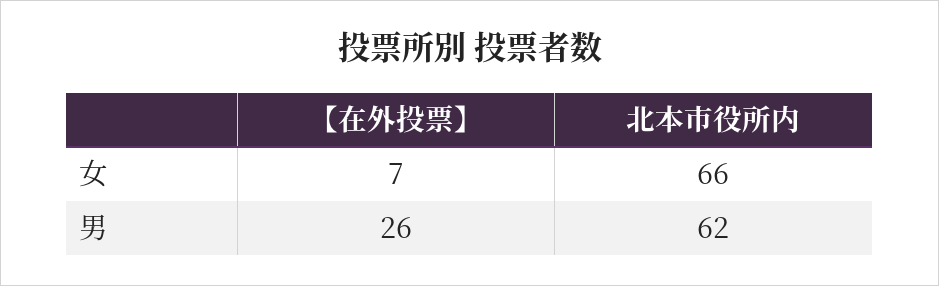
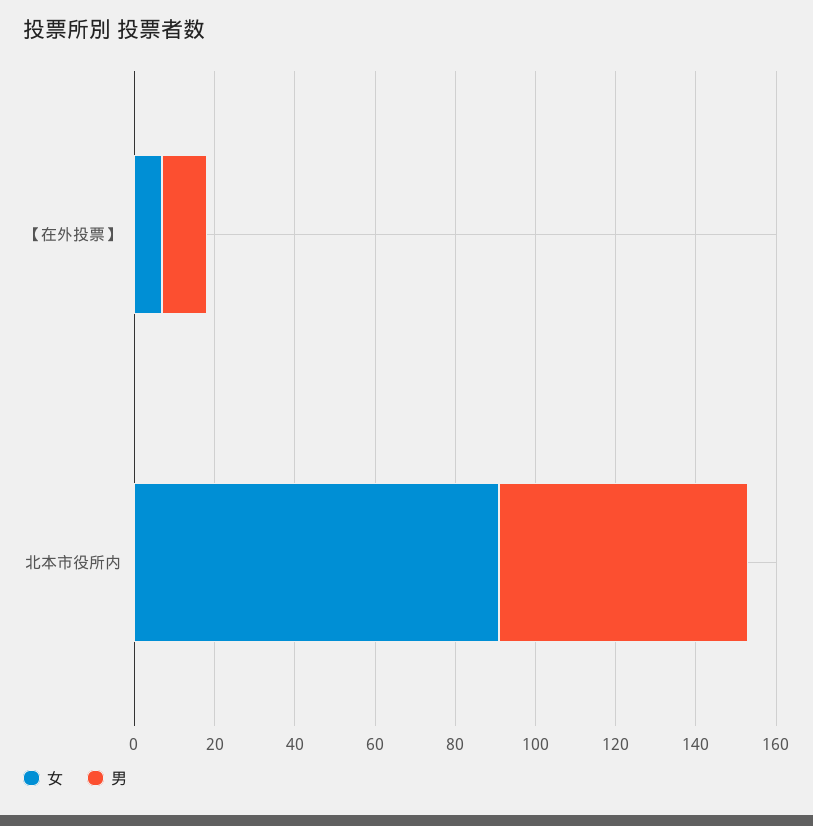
  {
    "女": {
      "【在外投票】": 7,
-     "北本市役所内": 66
+     "北本市役所内": 90
    },
    "男": {
-     "【在外投票】": 26,
+     "【在外投票】": 10,
      "北本市役所内": 62
    }
  }

